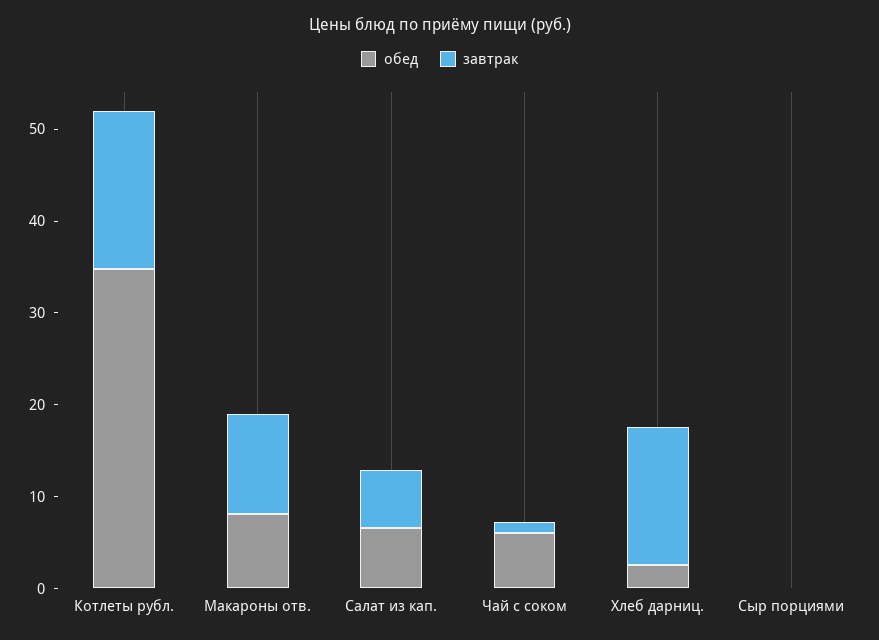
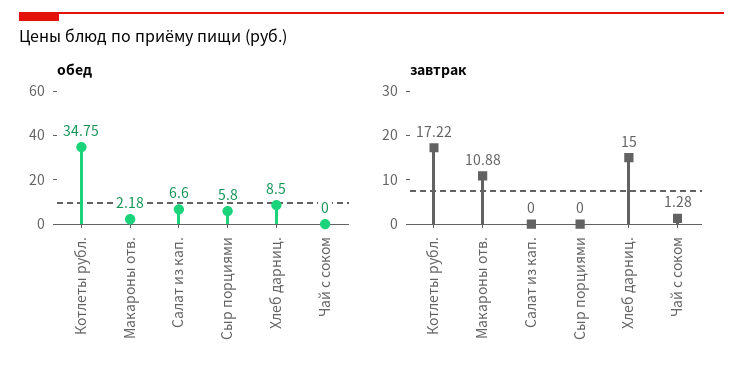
  {
    "обед": {
      "Котлеты рубл.": 34.75,
-     "Макароны отв.": 8,
+     "Макароны отв.": 2.18,
      "Салат из кап.": 6.6,
-     "Чай с соком": 6,
+     "Чай с соком": 0,
-     "Хлеб дарниц.": 2,
+     "Хлеб дарниц.": 8.5,
-     "Сыр порциями": 0
+     "Сыр порциями": 5.8
    },
    "завтрак": {
      "Котлеты рубл.": 17.22,
      "Макароны отв.": 10.88,
-     "Салат из кап.": 6,
+     "Салат из кап.": 0,
      "Чай с соком": 1.28,
      "Хлеб дарниц.": 15,
      "Сыр порциями": 0
    }
  }

